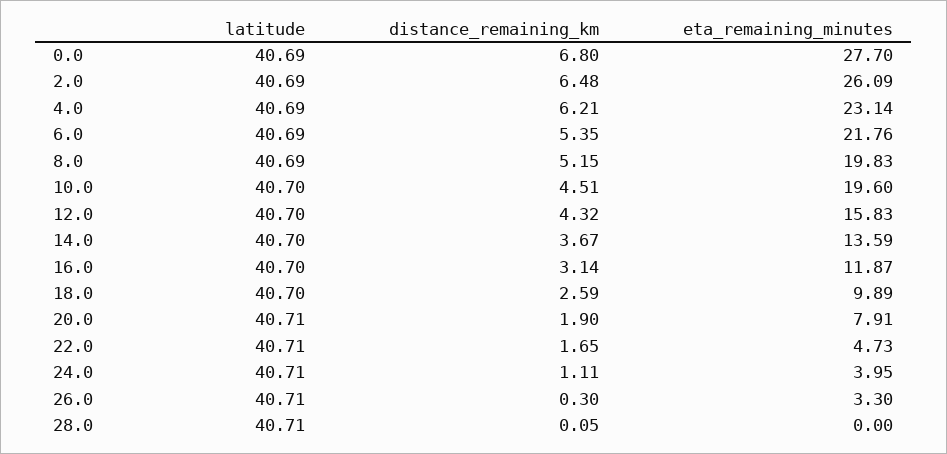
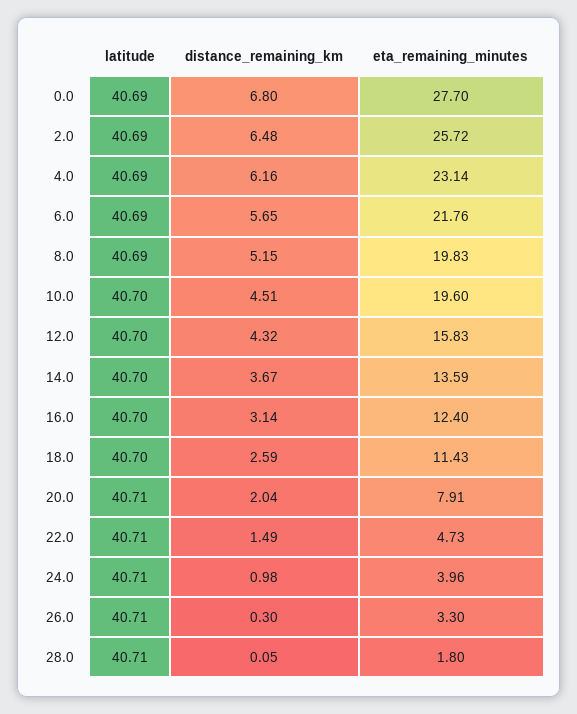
  {
    "latitude": {
      "0.0": 40.69,
      "2.0": 40.69,
      "4.0": 40.69,
      "6.0": 40.69,
      "8.0": 40.69,
      "10.0": 40.7,
      "12.0": 40.7,
      "14.0": 40.7,
      "16.0": 40.7,
      "18.0": 40.7,
      "20.0": 40.71,
      "22.0": 40.71,
      "24.0": 40.71,
      "26.0": 40.71,
      "28.0": 40.71
    },
    "distance_remaining_km": {
      "0.0": 6.8,
      "2.0": 6.48,
-     "4.0": 6.21,
+     "4.0": 6.16,
-     "6.0": 5.35,
+     "6.0": 5.65,
      "8.0": 5.15,
      "10.0": 4.51,
      "12.0": 4.32,
      "14.0": 3.67,
      "16.0": 3.14,
      "18.0": 2.59,
-     "20.0": 1.9,
+     "20.0": 2.04,
-     "22.0": 1.65,
+     "22.0": 1.49,
-     "24.0": 1.11,
+     "24.0": 0.98,
      "26.0": 0.3,
      "28.0": 0.05
    },
    "eta_remaining_minutes": {
      "0.0": 27.7,
-     "2.0": 26.09,
+     "2.0": 25.72,
      "4.0": 23.14,
      "6.0": 21.76,
      "8.0": 19.83,
      "10.0": 19.6,
      "12.0": 15.83,
      "14.0": 13.59,
-     "16.0": 11.87,
+     "16.0": 12.4,
-     "18.0": 9.89,
+     "18.0": 11.43,
      "20.0": 7.91,
      "22.0": 4.73,
-     "24.0": 3.95,
+     "24.0": 3.96,
      "26.0": 3.3,
-     "28.0": 0
+     "28.0": 1.8
    }
  }

